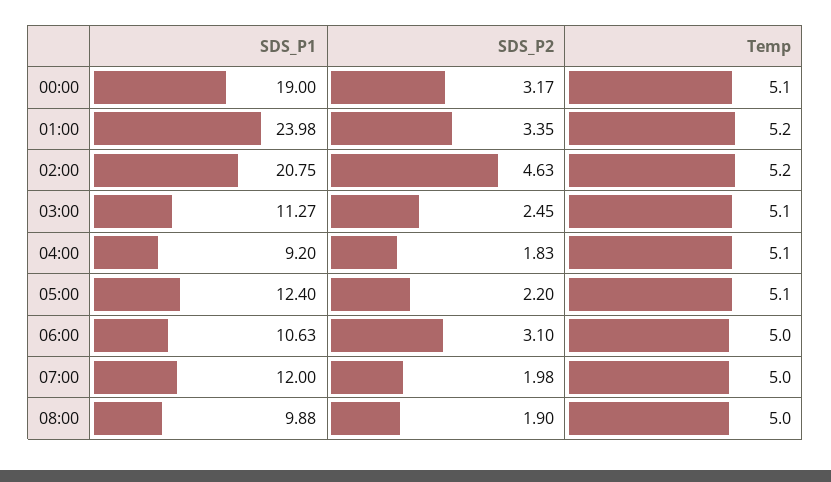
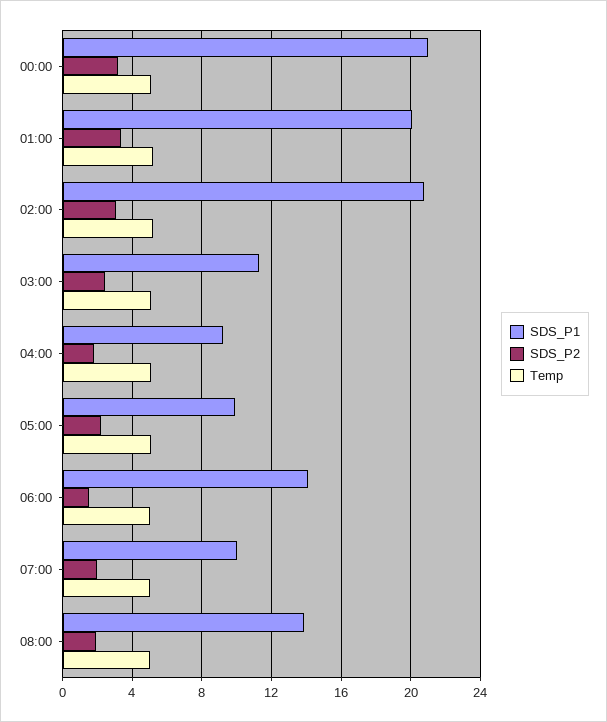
  {
    "SDS_P1": {
-     "00:00": 19,
+     "00:00": 21,
-     "01:00": 23.98,
+     "01:00": 20,
      "02:00": 20.75,
      "03:00": 11.27,
      "04:00": 9.2,
-     "05:00": 12.4,
+     "05:00": 10,
-     "06:00": 10.63,
+     "06:00": 14,
-     "07:00": 12,
+     "07:00": 10,
-     "08:00": 9.88
+     "08:00": 14
    },
    "SDS_P2": {
      "00:00": 3.17,
      "01:00": 3.35,
-     "02:00": 4.63,
+     "02:00": 3,
      "03:00": 2.45,
      "04:00": 1.83,
      "05:00": 2.2,
-     "06:00": 3.1,
+     "06:00": 1.5,
      "07:00": 1.98,
      "08:00": 1.9
    },
    "Temp": {
      "00:00": 5.1,
      "01:00": 5.2,
      "02:00": 5.2,
      "03:00": 5.1,
      "04:00": 5.1,
      "05:00": 5.1,
      "06:00": 5,
      "07:00": 5,
      "08:00": 5
    }
  }

